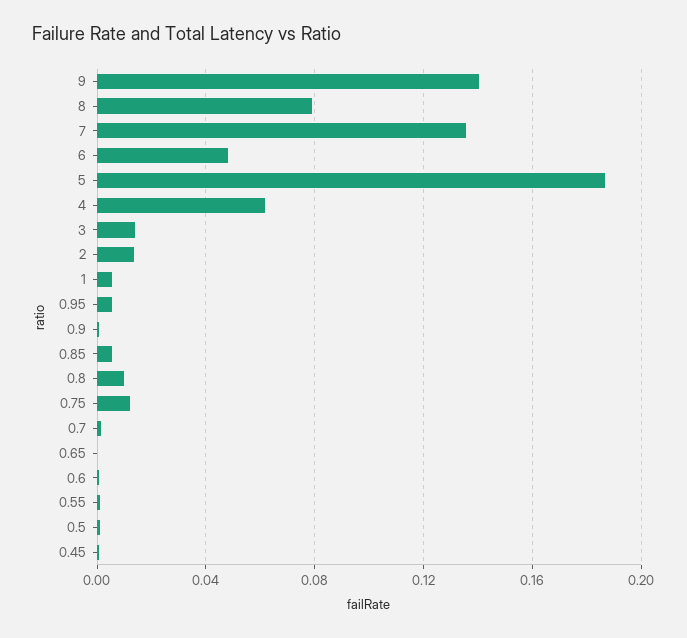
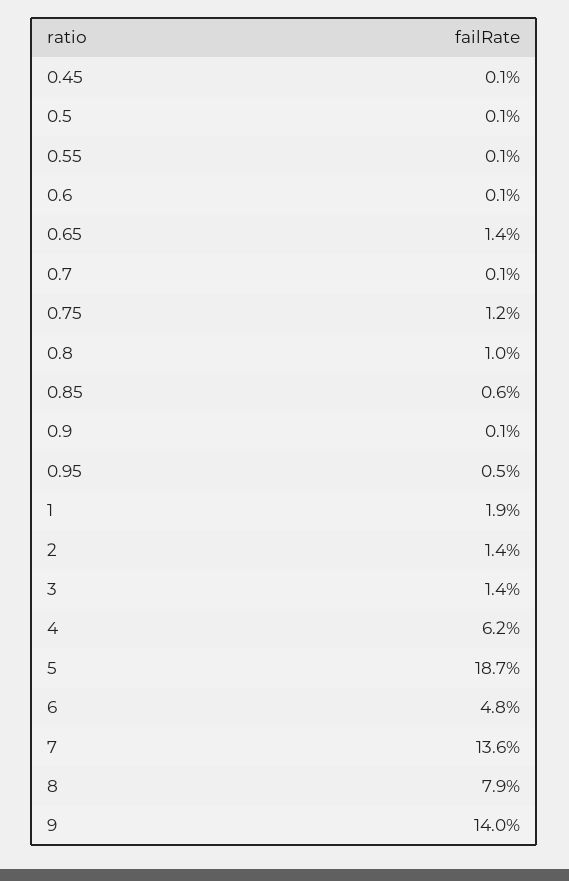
  {
    "9": 0.14,
    "8": 0.079,
    "7": 0.136,
    "6": 0.048,
    "5": 0.187,
    "4": 0.062,
    "3": 0.014,
    "2": 0.014,
-   "1": 0.005,
+   "1": 0.019,
    "0.95": 0.005,
    "0.9": 0.001,
    "0.85": 0.006,
    "0.8": 0.01,
    "0.75": 0.012,
    "0.7": 0.001,
-   "0.65": 0,
+   "0.65": 0.014,
    "0.6": 0.001,
    "0.55": 0.001,
    "0.5": 0.001,
    "0.45": 0.001
  }

